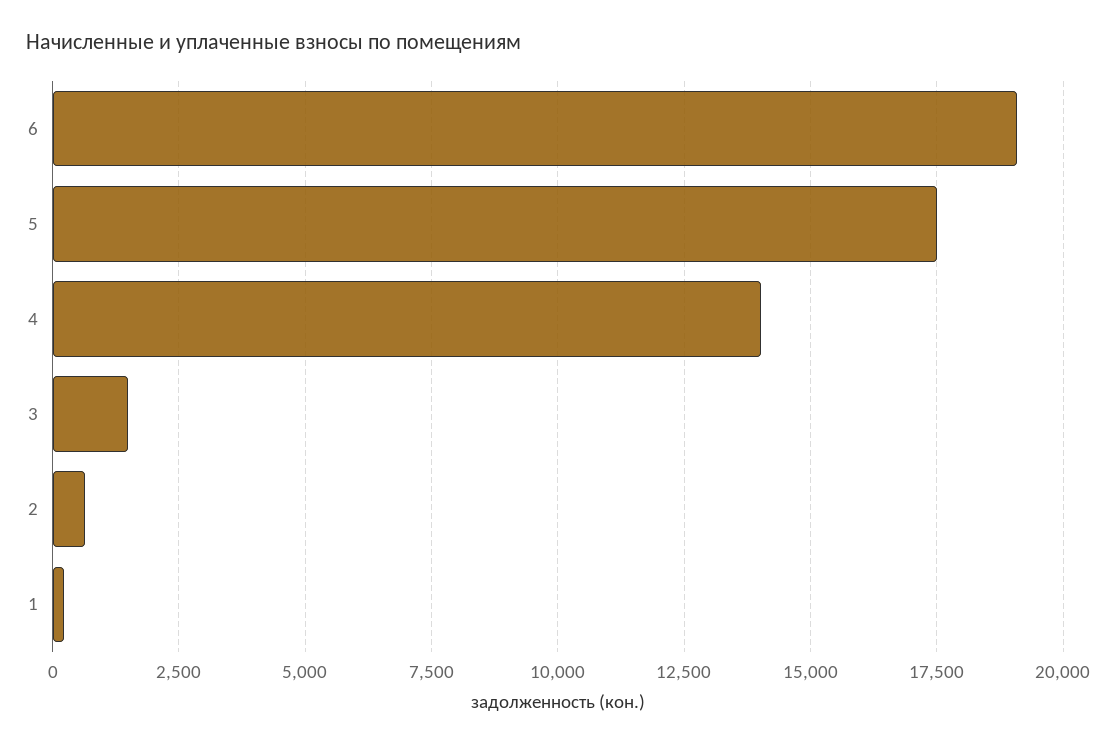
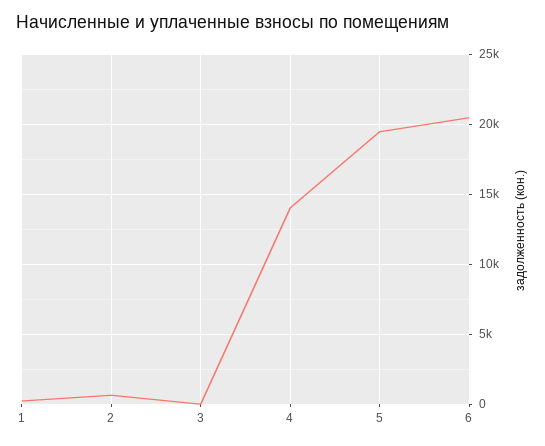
  {
-   "6": 19000,
+   "6": 20500,
-   "5": 17500,
+   "5": 19500,
    "4": 14000,
-   "3": 1500,
+   "3": 0,
    "2": 750,
    "1": 250
  }

